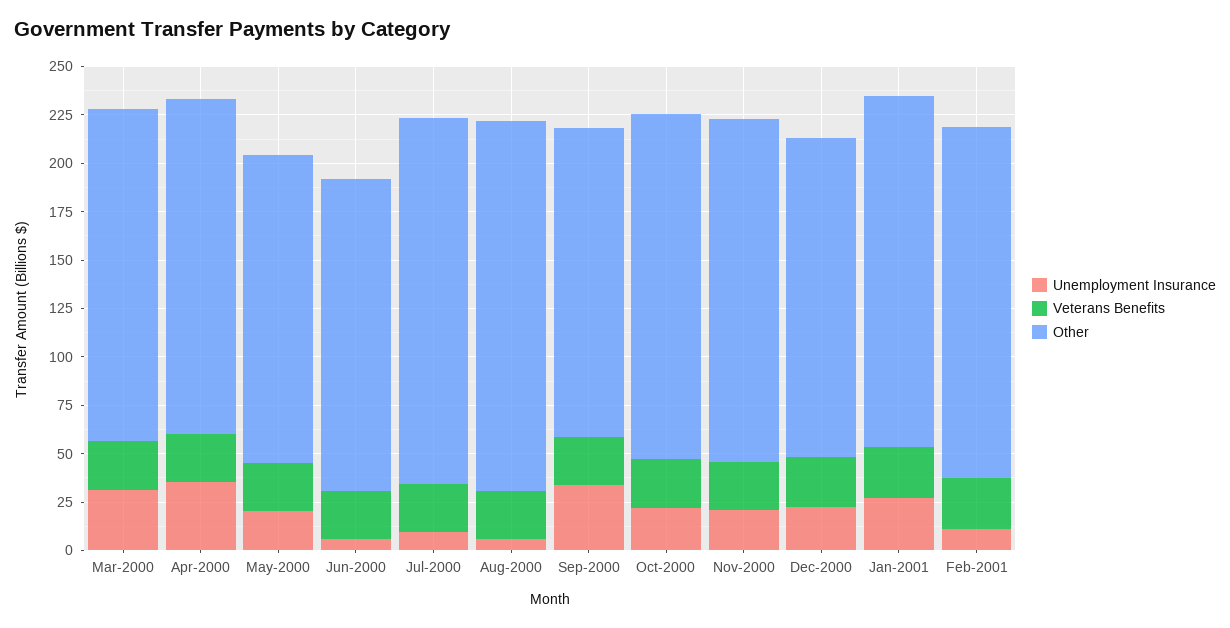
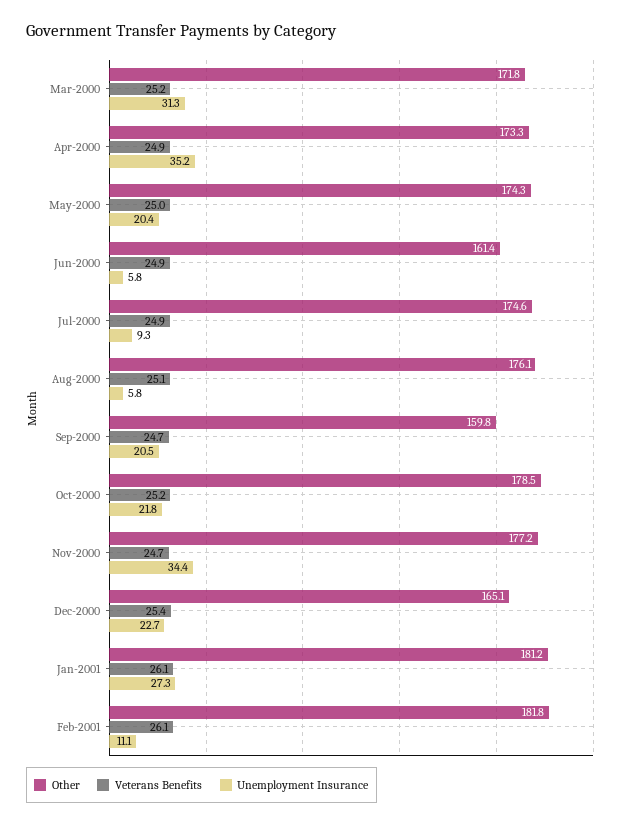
  {
    "Unemployment Insurance": {
      "Mar-2000": 31.3,
      "Apr-2000": 35.2,
      "May-2000": 20.4,
      "Jun-2000": 5.8,
      "Jul-2000": 9.3,
      "Aug-2000": 5.8,
-     "Sep-2000": 35,
+     "Sep-2000": 20.5,
      "Oct-2000": 21.8,
-     "Nov-2000": 20,
+     "Nov-2000": 34.4,
      "Dec-2000": 22.7,
      "Jan-2001": 27.3,
      "Feb-2001": 11.1
    },
    "Veterans Benefits": {
      "Mar-2000": 25.2,
      "Apr-2000": 24.9,
      "May-2000": 25,
      "Jun-2000": 24.9,
      "Jul-2000": 24.9,
      "Aug-2000": 25.1,
      "Sep-2000": 24.7,
      "Oct-2000": 25.2,
      "Nov-2000": 24.7,
      "Dec-2000": 25.4,
      "Jan-2001": 26.1,
      "Feb-2001": 26.1
    },
    "Other": {
      "Mar-2000": 171.8,
      "Apr-2000": 173.3,
-     "May-2000": 160,
+     "May-2000": 174.3,
      "Jun-2000": 161.4,
-     "Jul-2000": 190,
+     "Jul-2000": 174.6,
-     "Aug-2000": 190,
+     "Aug-2000": 176.1,
      "Sep-2000": 159.8,
      "Oct-2000": 178.5,
      "Nov-2000": 177.2,
      "Dec-2000": 165.1,
      "Jan-2001": 181.2,
      "Feb-2001": 181.8
    }
  }

